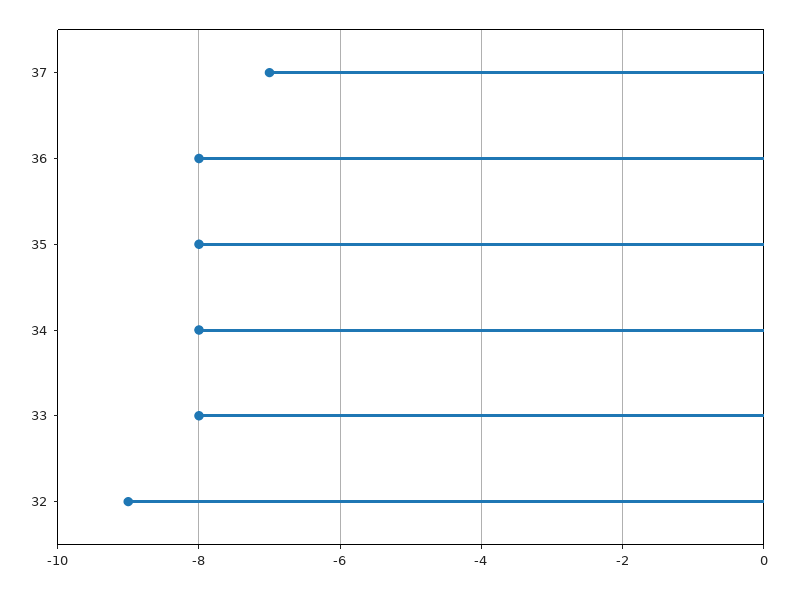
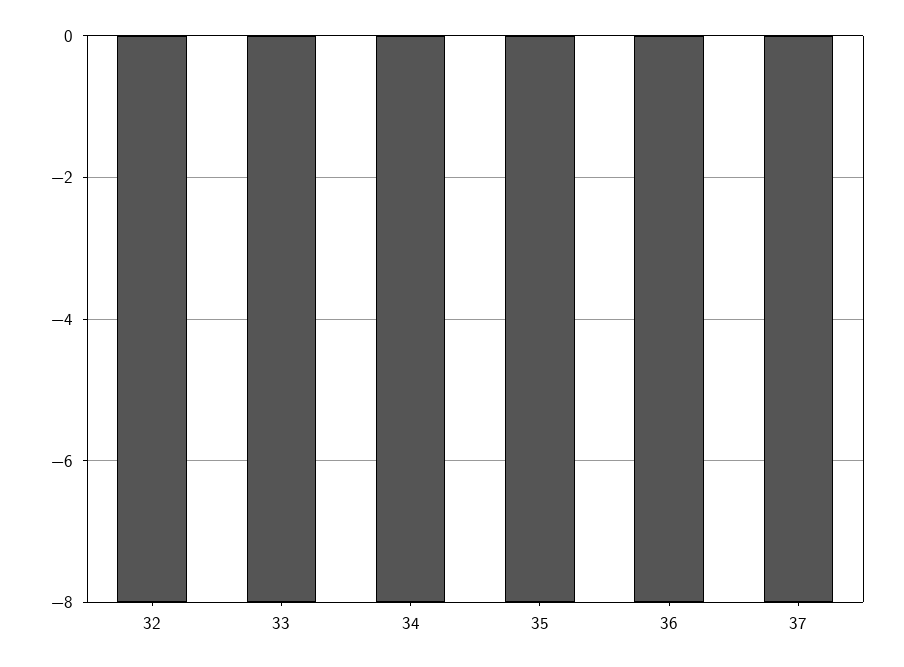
  {
-   "37": -7,
+   "37": -8,
    "36": -8,
    "35": -8,
    "34": -8,
    "33": -8,
-   "32": -9
+   "32": -8
  }

